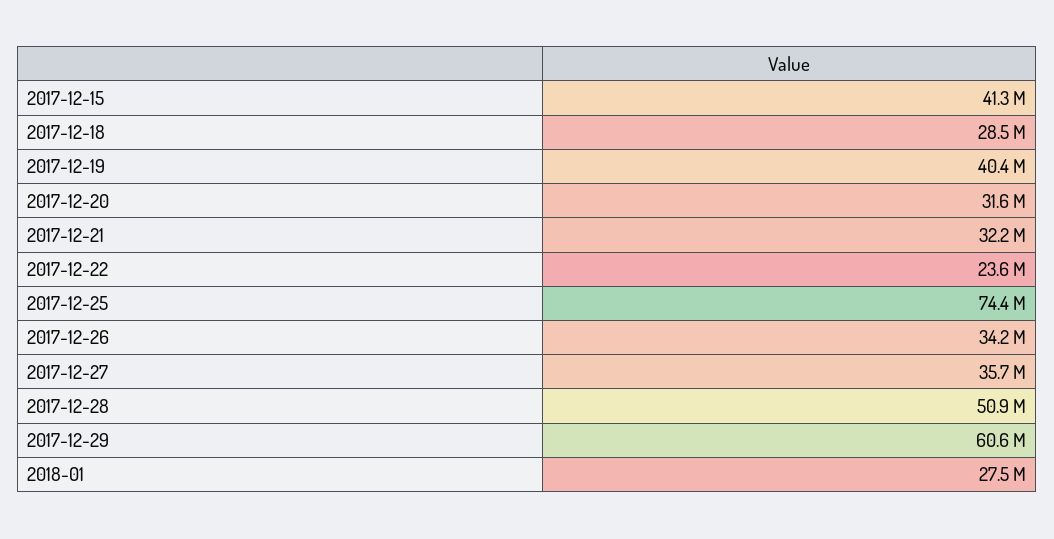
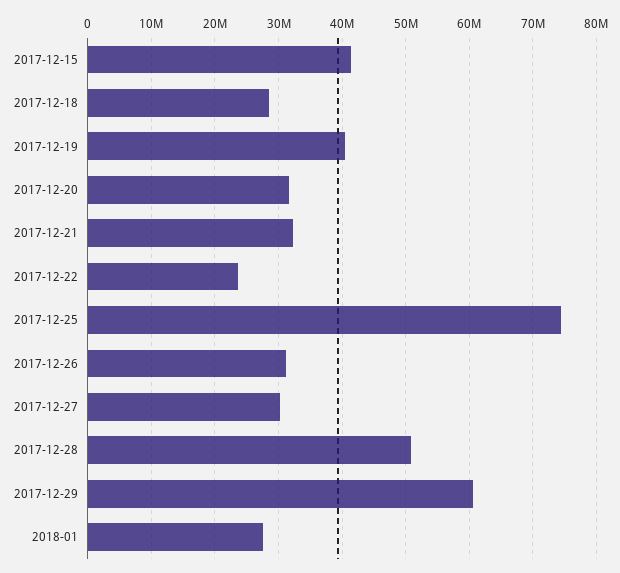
  {
    "2017-12-15": 41300000,
    "2017-12-18": 28500000,
    "2017-12-19": 40400000,
    "2017-12-20": 31600000,
    "2017-12-21": 32200000,
    "2017-12-22": 23600000,
    "2017-12-25": 74400000,
-   "2017-12-26": 34200000,
+   "2017-12-26": 31000000,
-   "2017-12-27": 35700000,
+   "2017-12-27": 30000000,
    "2017-12-28": 50900000,
    "2017-12-29": 60600000,
    "2018-01": 27500000
  }

